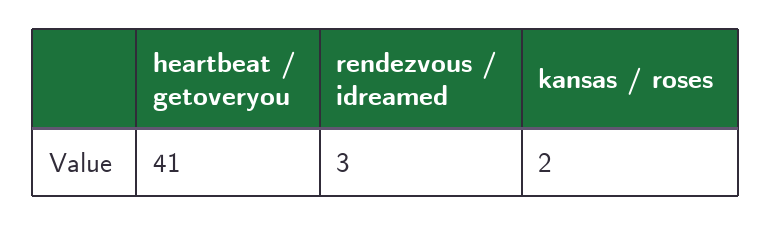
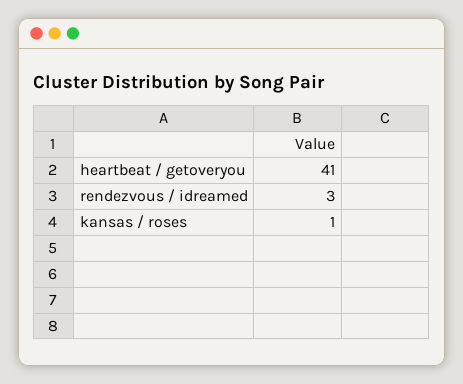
  {
    "heartbeat / getoveryou": 41,
    "rendezvous / idreamed": 3,
-   "kansas / roses": 2
+   "kansas / roses": 1
  }

